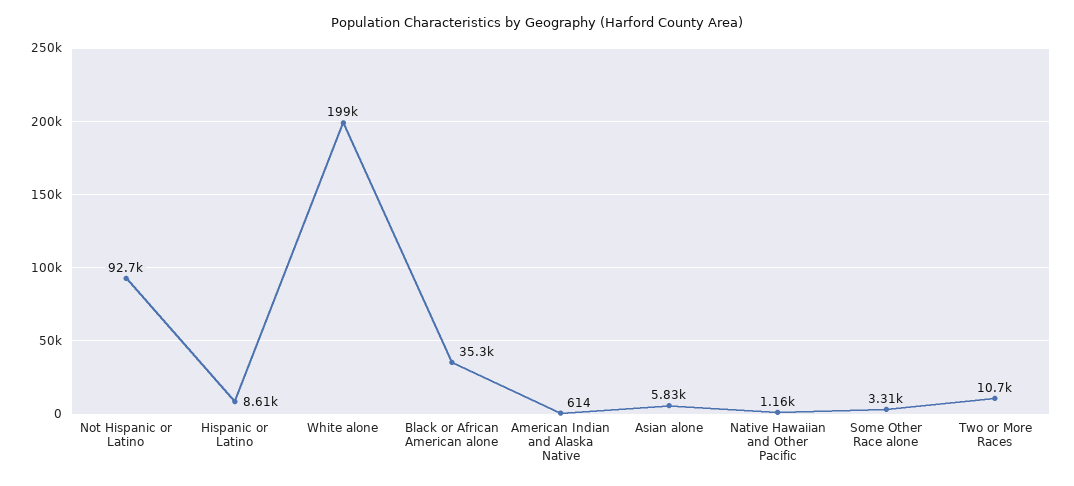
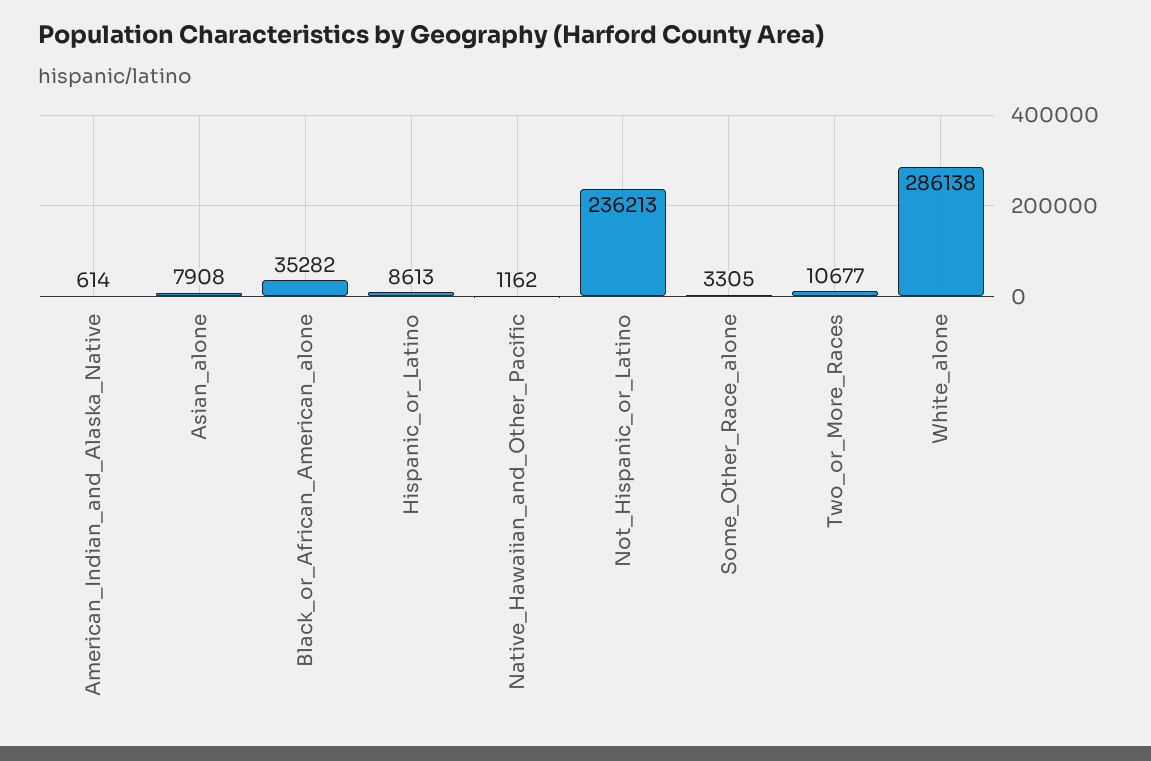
  {
-   "Not Hispanic or Latino": 92700,
+   "Not Hispanic or Latino": 236213,
    "Hispanic or Latino": 8613,
-   "White alone": 199000,
+   "White alone": 286138,
    "Black or African American alone": 35282,
    "American Indian and Alaska Native": 614,
-   "Asian alone": 5830,
+   "Asian alone": 7908,
    "Native Hawaiian and Other Pacific": 1162,
    "Some Other Race alone": 3305,
    "Two or More Races": 10677
  }

